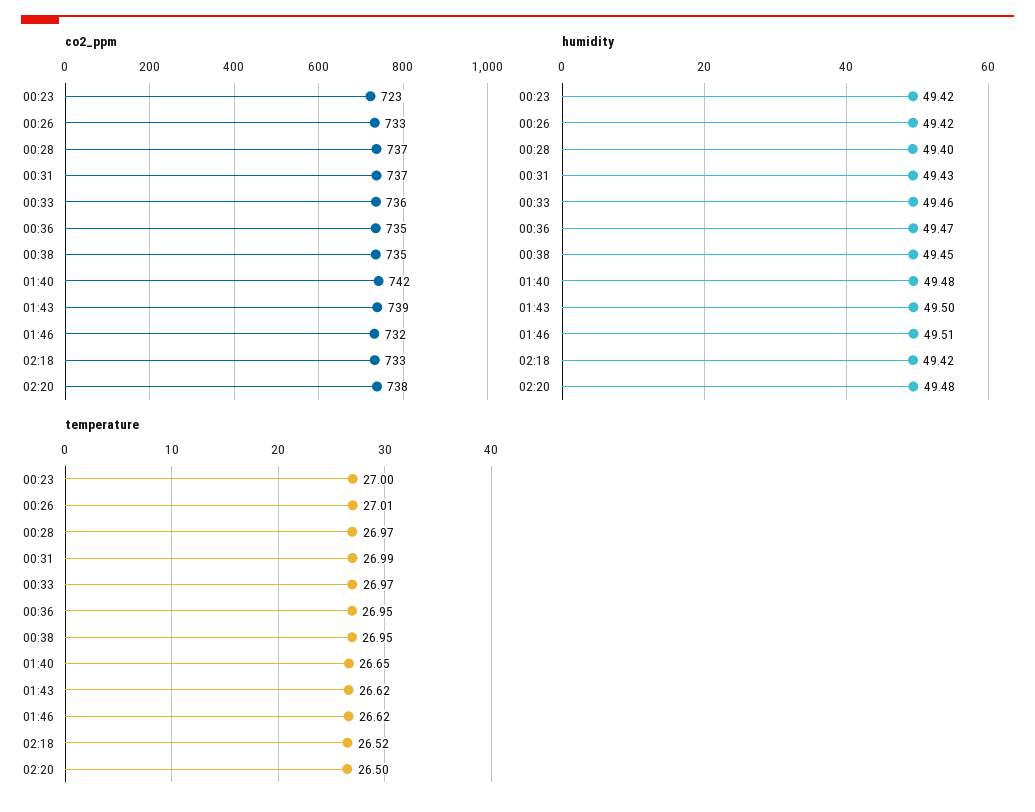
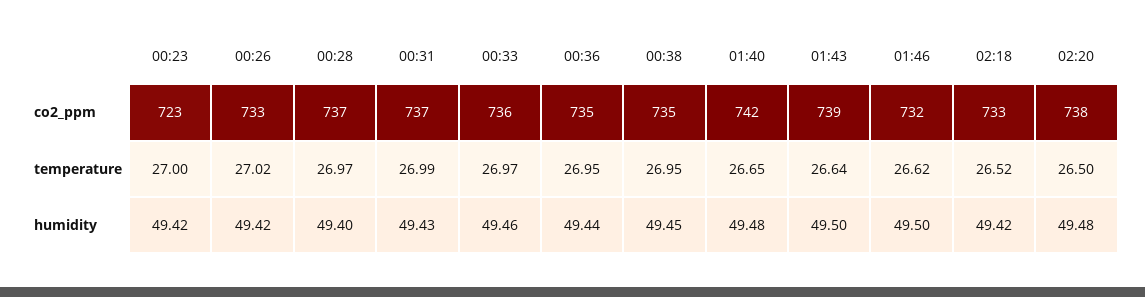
  {
    "co2_ppm": {
      "00:23": 723,
      "00:26": 733,
      "00:28": 737,
      "00:31": 737,
      "00:33": 736,
      "00:36": 735,
      "00:38": 735,
      "01:40": 742,
      "01:43": 739,
      "01:46": 732,
      "02:18": 733,
      "02:20": 738
    },
    "humidity": {
      "00:23": 49.42,
      "00:26": 49.42,
      "00:28": 49.4,
      "00:31": 49.43,
      "00:33": 49.46,
-     "00:36": 49.47,
+     "00:36": 49.44,
      "00:38": 49.45,
      "01:40": 49.48,
      "01:43": 49.5,
-     "01:46": 49.51,
+     "01:46": 49.5,
      "02:18": 49.42,
      "02:20": 49.48
    },
    "temperature": {
      "00:23": 27,
-     "00:26": 27.01,
+     "00:26": 27.02,
      "00:28": 26.97,
      "00:31": 26.99,
      "00:33": 26.97,
      "00:36": 26.95,
      "00:38": 26.95,
      "01:40": 26.65,
-     "01:43": 26.62,
+     "01:43": 26.64,
      "01:46": 26.62,
      "02:18": 26.52,
      "02:20": 26.5
    }
  }

